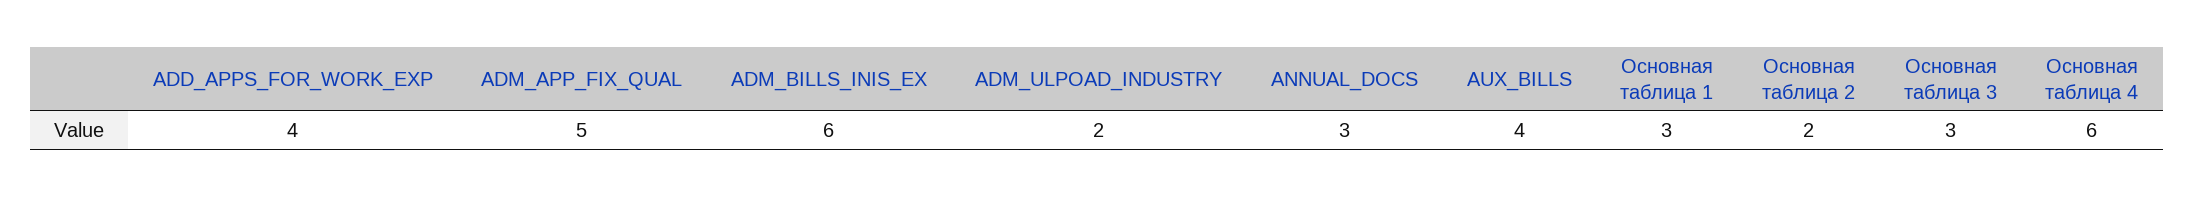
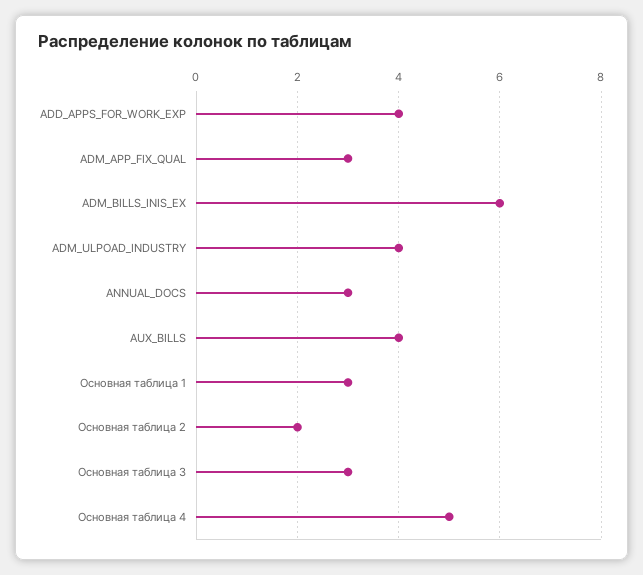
  {
    "ADD_APPS_FOR_WORK_EXP": 4,
-   "ADM_APP_FIX_QUAL": 5,
+   "ADM_APP_FIX_QUAL": 3,
    "ADM_BILLS_INIS_EX": 6,
-   "ADM_ULPOAD_INDUSTRY": 2,
+   "ADM_ULPOAD_INDUSTRY": 4,
    "ANNUAL_DOCS": 3,
    "AUX_BILLS": 4,
    "Основная таблица 1": 3,
    "Основная таблица 2": 2,
    "Основная таблица 3": 3,
-   "Основная таблица 4": 6
+   "Основная таблица 4": 5
  }

